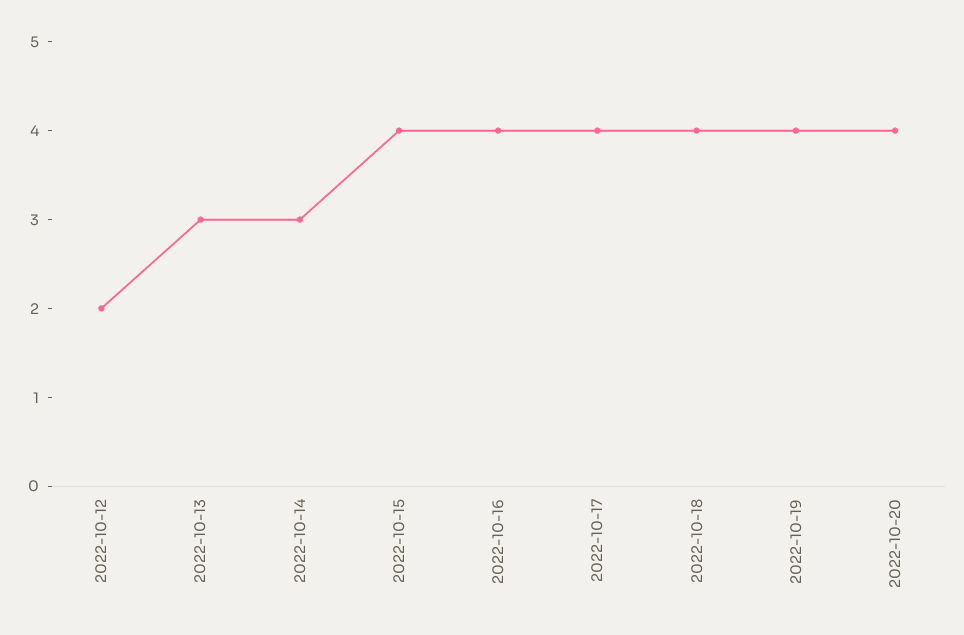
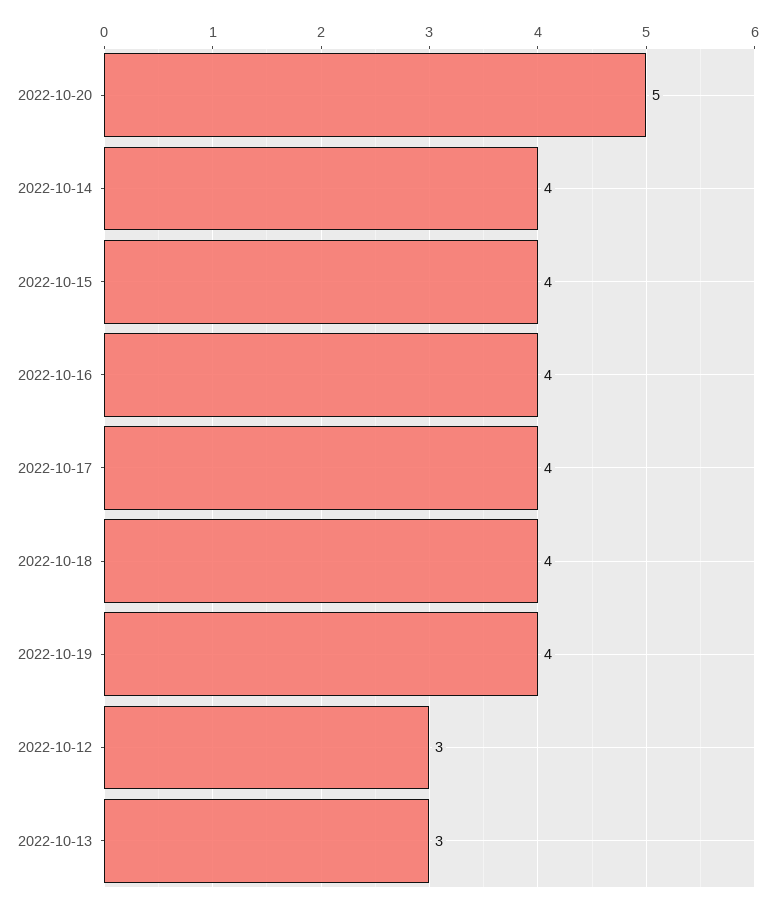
  {
-   "2022-10-12": 2,
+   "2022-10-12": 3,
    "2022-10-13": 3,
-   "2022-10-14": 3,
+   "2022-10-14": 4,
    "2022-10-15": 4,
    "2022-10-16": 4,
    "2022-10-17": 4,
    "2022-10-18": 4,
    "2022-10-19": 4,
-   "2022-10-20": 4
+   "2022-10-20": 5
  }

